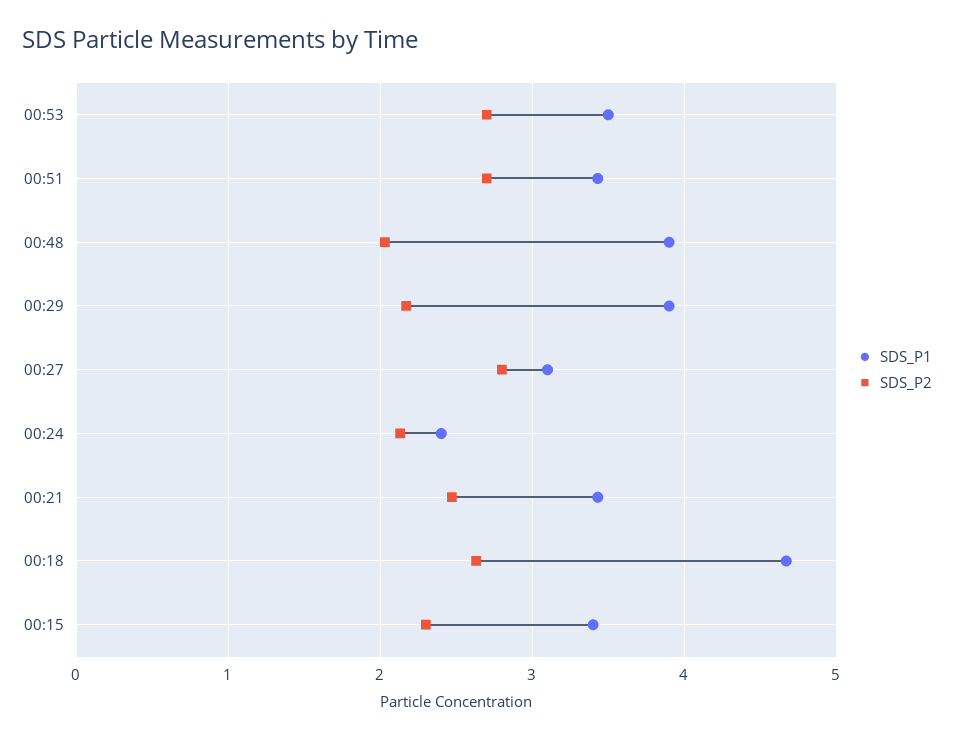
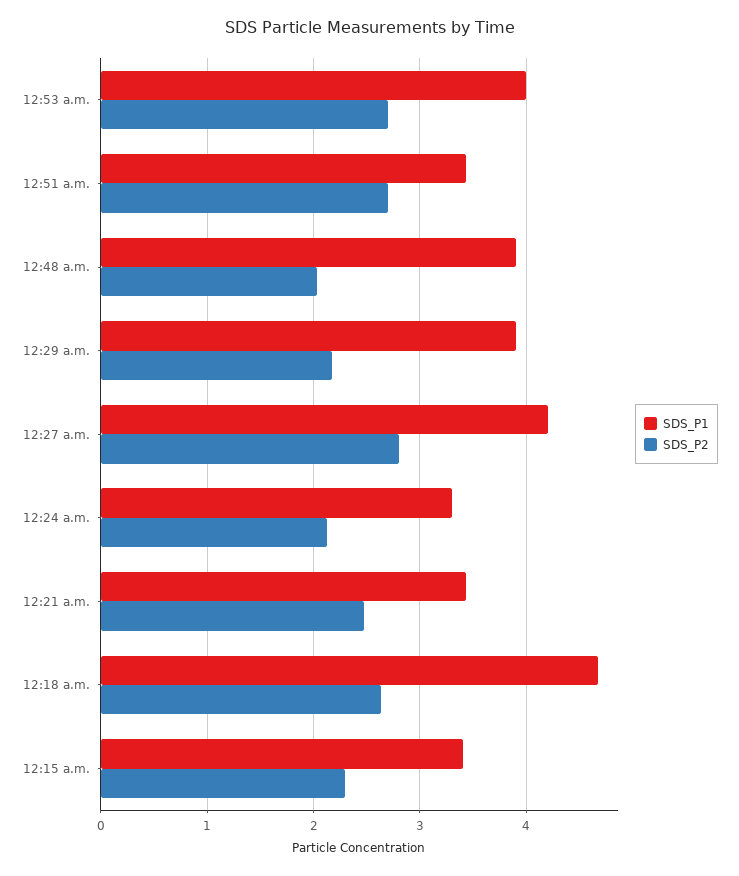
  {
    "SDS_P1": {
-     "00:53": 3.5,
+     "00:53": 4,
      "00:51": 3.4,
      "00:48": 3.9,
      "00:29": 3.9,
-     "00:27": 3.1,
+     "00:27": 4.2,
-     "00:24": 2.4,
+     "00:24": 3.3,
      "00:21": 3.4,
      "00:18": 4.7,
      "00:15": 3.4
    },
    "SDS_P2": {
      "00:53": 2.7,
      "00:51": 2.7,
      "00:48": 2,
      "00:29": 2.2,
      "00:27": 2.8,
      "00:24": 2.1,
      "00:21": 2.5,
      "00:18": 2.6,
      "00:15": 2.3
    }
  }

